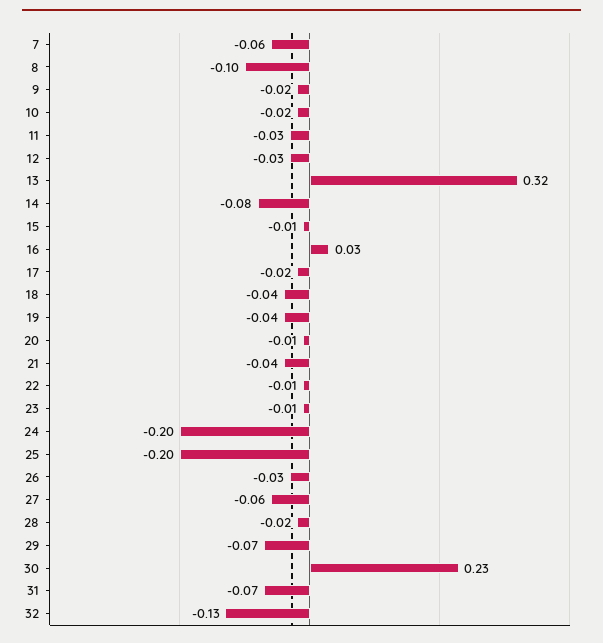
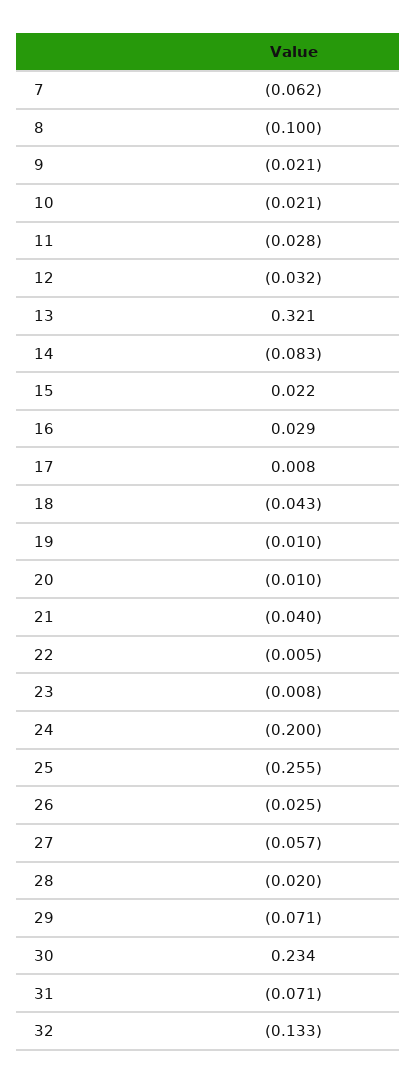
  {
    "7": -0.062,
    "8": -0.1,
    "9": -0.021,
    "10": -0.021,
    "11": -0.028,
    "12": -0.032,
    "13": 0.321,
    "14": -0.083,
-   "15": -0.01,
+   "15": 0.022,
    "16": 0.029,
-   "17": -0.02,
+   "17": 0.008,
    "18": -0.043,
-   "19": -0.04,
+   "19": -0.01,
    "20": -0.01,
    "21": -0.04,
    "22": -0.005,
    "23": -0.008,
    "24": -0.2,
-   "25": -0.2,
+   "25": -0.255,
    "26": -0.025,
    "27": -0.057,
    "28": -0.02,
    "29": -0.071,
    "30": 0.234,
    "31": -0.071,
    "32": -0.133
  }

